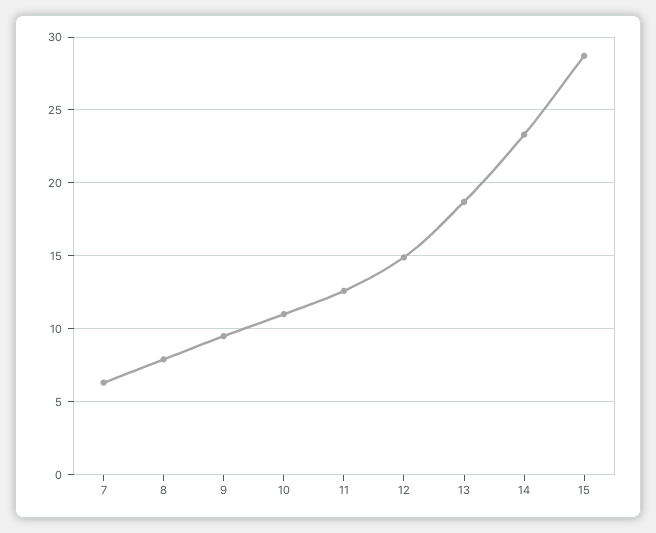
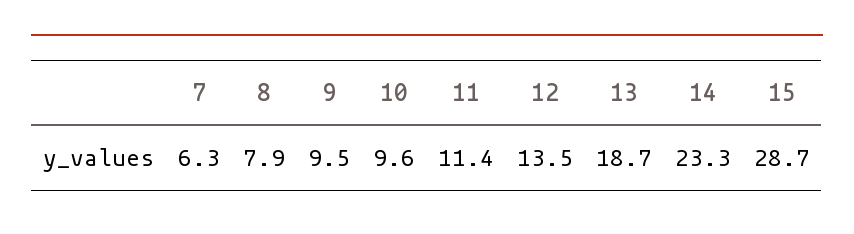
  {
    "7": 6.3,
    "8": 7.9,
    "9": 9.5,
-   "10": 11,
+   "10": 9.6,
-   "11": 12.5,
+   "11": 11.4,
-   "12": 15,
+   "12": 13.5,
    "13": 18.7,
    "14": 23.3,
    "15": 28.7
  }

